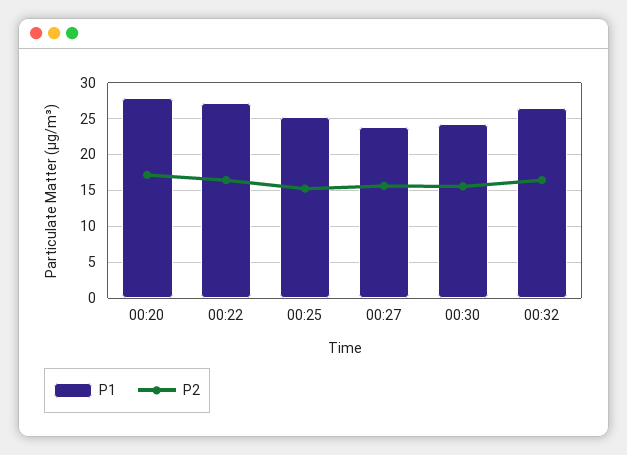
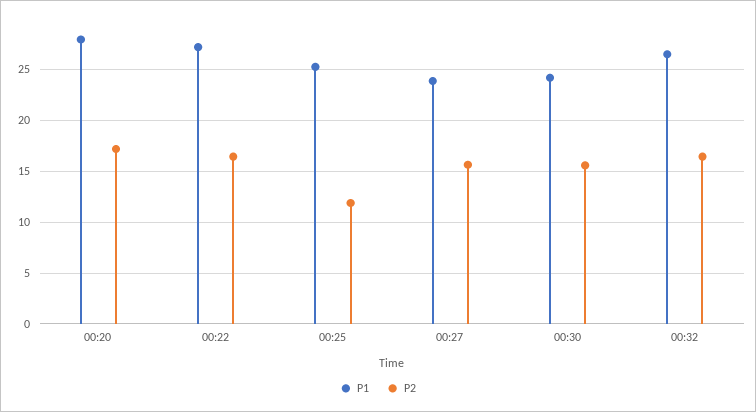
  {
    "P1": {
      "00:20": 28,
      "00:22": 27,
      "00:25": 25,
      "00:27": 24,
      "00:30": 24,
      "00:32": 26
    },
    "P2": {
      "00:20": 17,
      "00:22": 16,
-     "00:25": 15,
+     "00:25": 12,
      "00:27": 16,
      "00:30": 16,
      "00:32": 16
    }
  }

